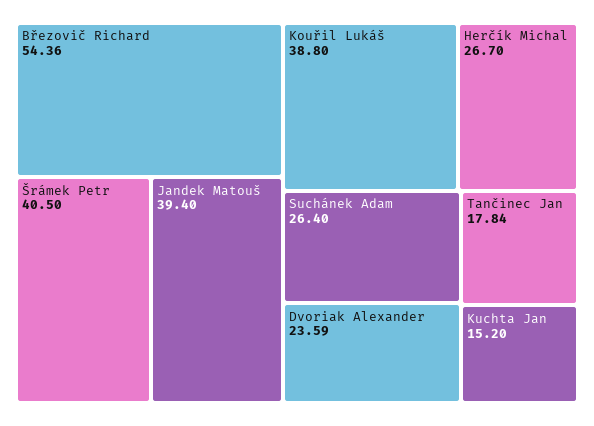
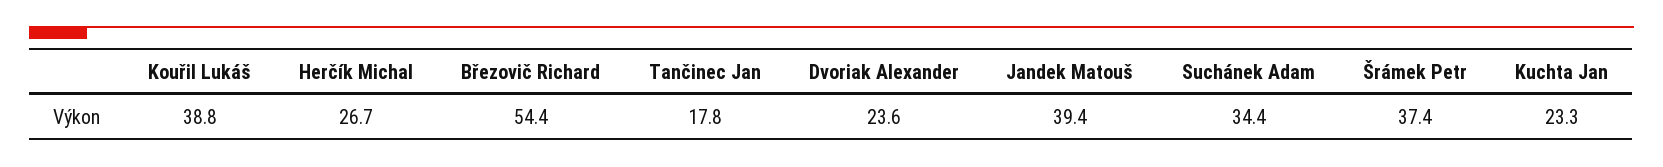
  {
    "Březovič Richard": 54.36,
-   "Šrámek Petr": 40.5,
+   "Šrámek Petr": 37.4,
    "Jandek Matouš": 39.4,
    "Kouřil Lukáš": 38.8,
    "Herčík Michal": 26.7,
-   "Suchánek Adam": 26.4,
+   "Suchánek Adam": 34.4,
    "Dvoriak Alexander": 23.59,
    "Tančinec Jan": 17.84,
-   "Kuchta Jan": 15.2
+   "Kuchta Jan": 23.3
  }

